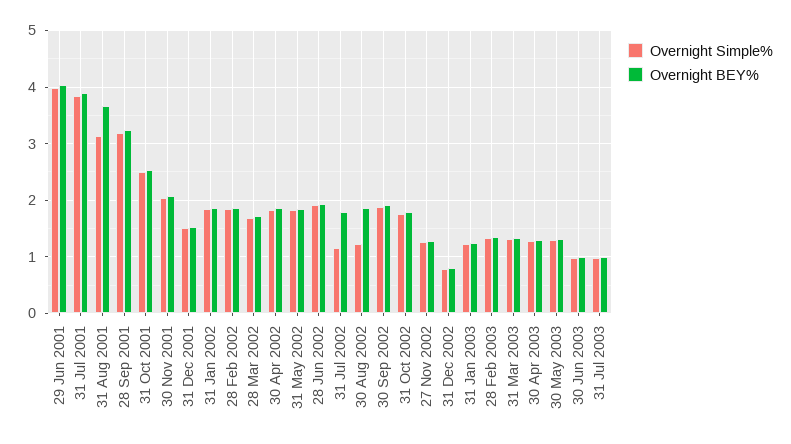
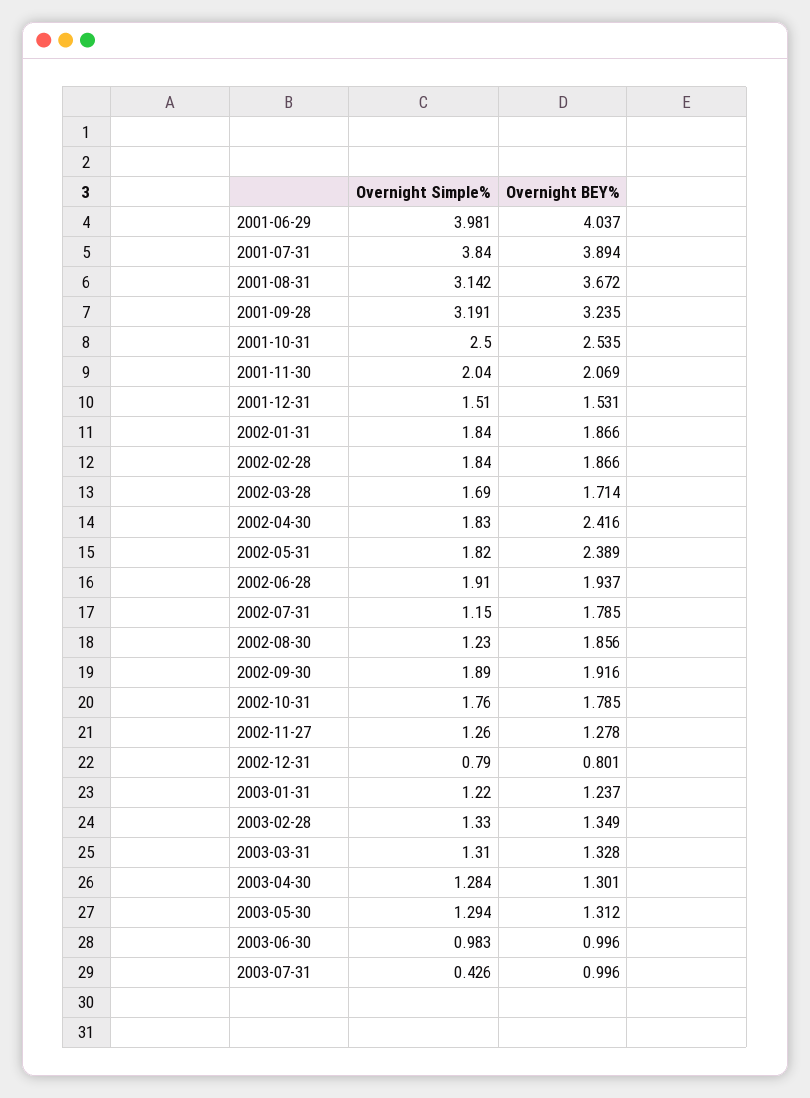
  {
    "Overnight Simple%": {
      "29 Jun 2001": 3.981,
      "31 Jul 2001": 3.84,
      "31 Aug 2001": 3.142,
      "28 Sep 2001": 3.191,
      "31 Oct 2001": 2.5,
      "30 Nov 2001": 2.04,
      "31 Dec 2001": 1.51,
      "31 Jan 2002": 1.84,
      "28 Feb 2002": 1.84,
      "28 Mar 2002": 1.69,
      "30 Apr 2002": 1.83,
      "31 May 2002": 1.82,
      "28 Jun 2002": 1.91,
      "31 Jul 2002": 1.15,
      "30 Aug 2002": 1.23,
      "30 Sep 2002": 1.89,
      "31 Oct 2002": 1.76,
      "27 Nov 2002": 1.26,
      "31 Dec 2002": 0.79,
      "31 Jan 2003": 1.22,
      "28 Feb 2003": 1.33,
      "31 Mar 2003": 1.31,
      "30 Apr 2003": 1.284,
      "30 May 2003": 1.294,
      "30 Jun 2003": 0.983,
-     "31 Jul 2003": 1
+     "31 Jul 2003": 0.426
    },
    "Overnight BEY%": {
      "29 Jun 2001": 4.037,
      "31 Jul 2001": 3.894,
      "31 Aug 2001": 3.672,
      "28 Sep 2001": 3.235,
      "31 Oct 2001": 2.535,
      "30 Nov 2001": 2.069,
      "31 Dec 2001": 1.531,
      "31 Jan 2002": 1.866,
      "28 Feb 2002": 1.866,
      "28 Mar 2002": 1.714,
-     "30 Apr 2002": 1.8,
+     "30 Apr 2002": 2.416,
-     "31 May 2002": 1.8,
+     "31 May 2002": 2.389,
      "28 Jun 2002": 1.937,
      "31 Jul 2002": 1.785,
      "30 Aug 2002": 1.856,
      "30 Sep 2002": 1.916,
      "31 Oct 2002": 1.785,
      "27 Nov 2002": 1.278,
      "31 Dec 2002": 0.801,
      "31 Jan 2003": 1.237,
      "28 Feb 2003": 1.349,
      "31 Mar 2003": 1.328,
      "30 Apr 2003": 1.301,
      "30 May 2003": 1.312,
      "30 Jun 2003": 0.996,
      "31 Jul 2003": 0.996
    }
  }

